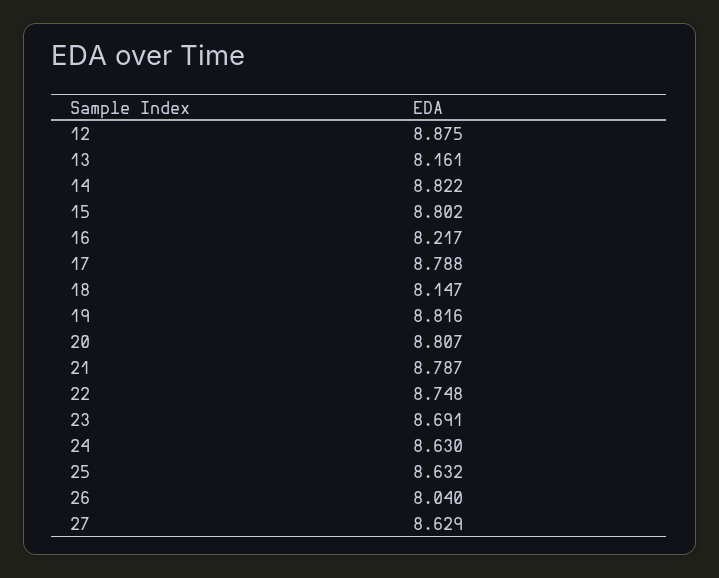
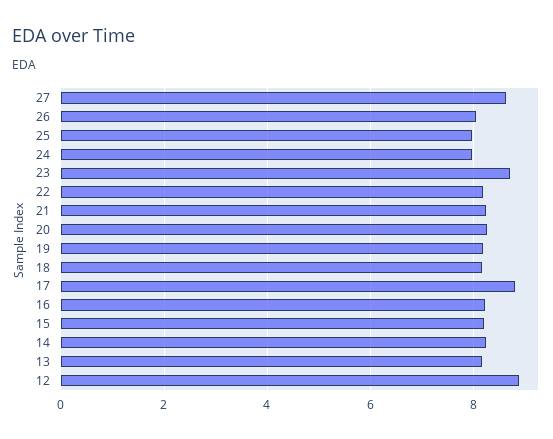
  {
    "12": 8.875,
    "13": 8.161,
-   "14": 8.822,
+   "14": 8.2,
-   "15": 8.802,
+   "15": 8.2,
    "16": 8.217,
    "17": 8.788,
    "18": 8.147,
-   "19": 8.816,
+   "19": 8.2,
-   "20": 8.807,
+   "20": 8.2,
-   "21": 8.787,
+   "21": 8.2,
-   "22": 8.748,
+   "22": 8.2,
    "23": 8.691,
-   "24": 8.63,
+   "24": 8,
-   "25": 8.632,
+   "25": 8,
    "26": 8.04,
    "27": 8.629
  }

